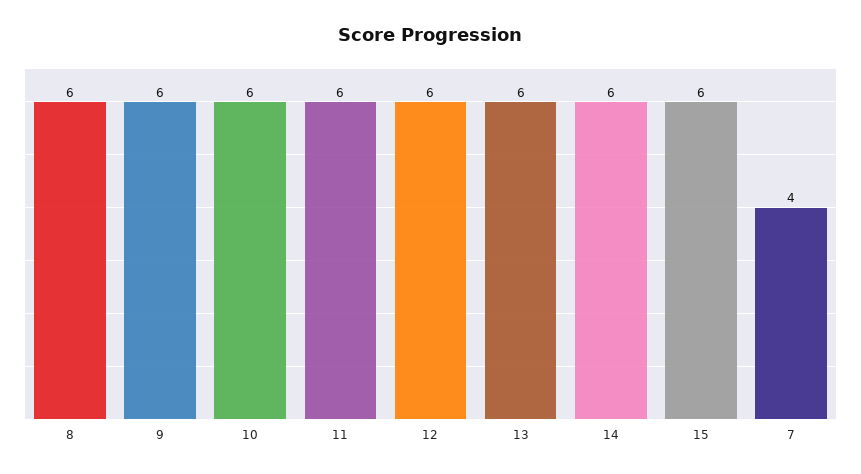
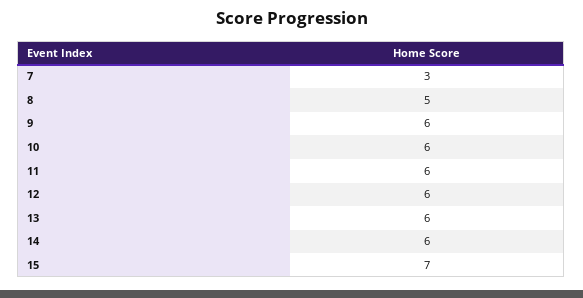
  {
-   "8": 6,
+   "8": 5,
    "9": 6,
    "10": 6,
    "11": 6,
    "12": 6,
    "13": 6,
    "14": 6,
-   "15": 6,
+   "15": 7,
-   "7": 4
+   "7": 3
  }

